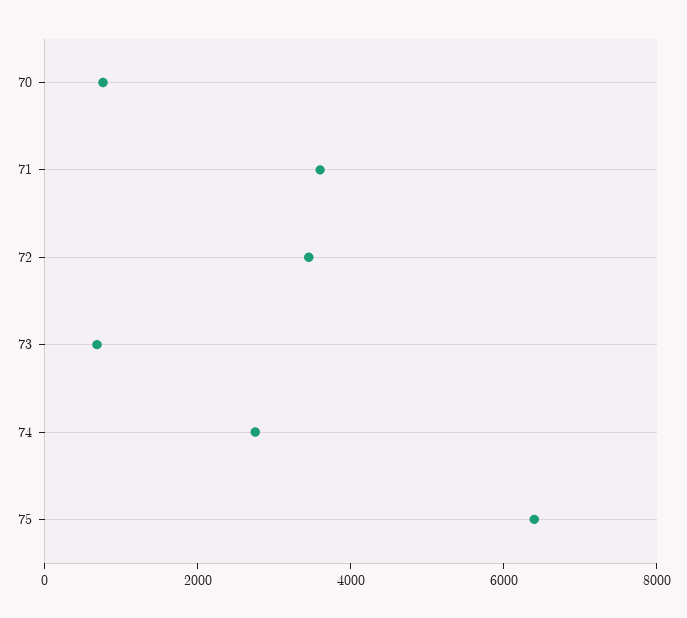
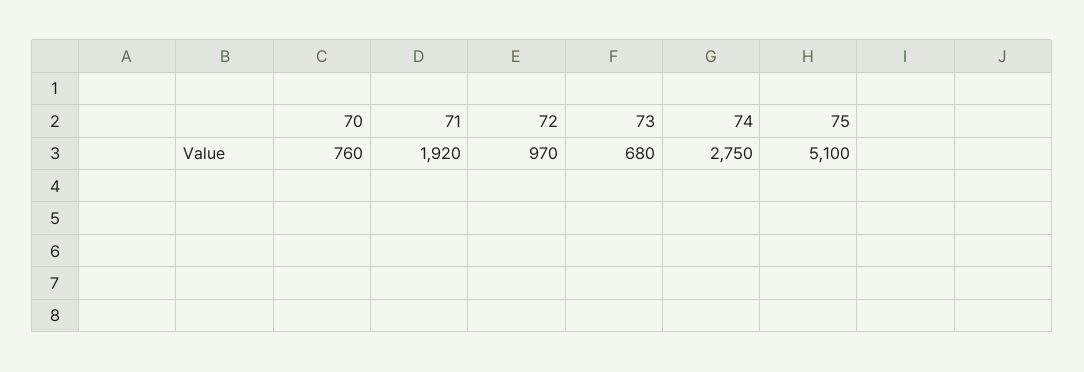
  {
    "70": 760,
-   "71": 3500,
+   "71": 1920,
-   "72": 3500,
+   "72": 970,
    "73": 680,
    "74": 2750,
-   "75": 6500
+   "75": 5100
  }

